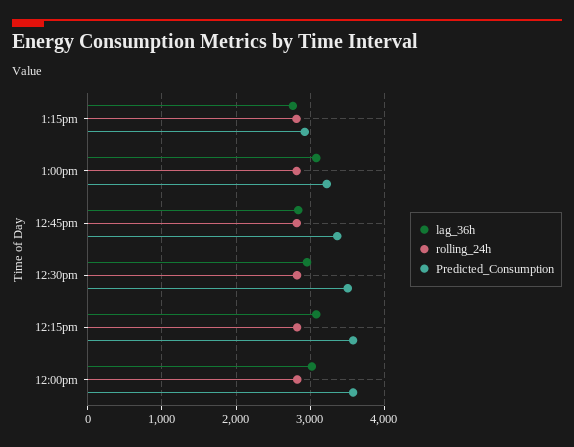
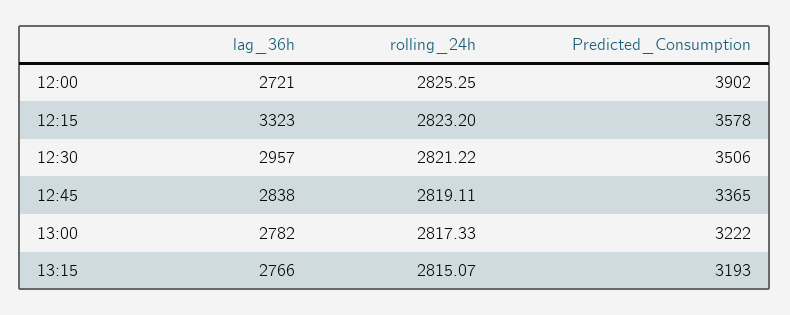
  {
    "lag_36h": {
      "1:15pm": 2766,
-     "1:00pm": 3100,
+     "1:00pm": 2782,
      "12:45pm": 2838,
      "12:30pm": 2957,
-     "12:15pm": 3100,
+     "12:15pm": 3323,
-     "12:00pm": 3000
+     "12:00pm": 2721
    },
    "rolling_24h": {
      "1:15pm": 2815.07,
      "1:00pm": 2817.33,
      "12:45pm": 2819.11,
      "12:30pm": 2821.22,
      "12:15pm": 2823.2,
      "12:00pm": 2825.25
    },
    "Predicted_Consumption": {
-     "1:15pm": 2900,
+     "1:15pm": 3193,
      "1:00pm": 3222,
      "12:45pm": 3365,
      "12:30pm": 3506,
      "12:15pm": 3578,
-     "12:00pm": 3600
+     "12:00pm": 3902
    }
  }

